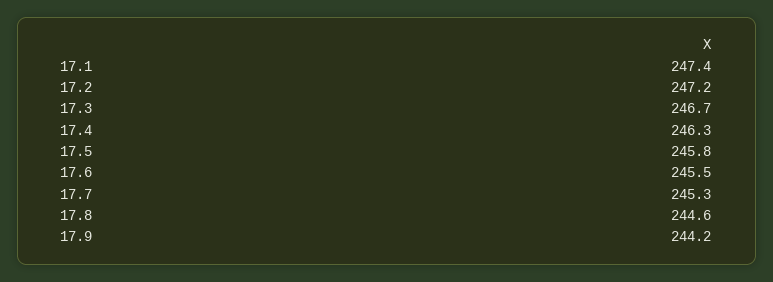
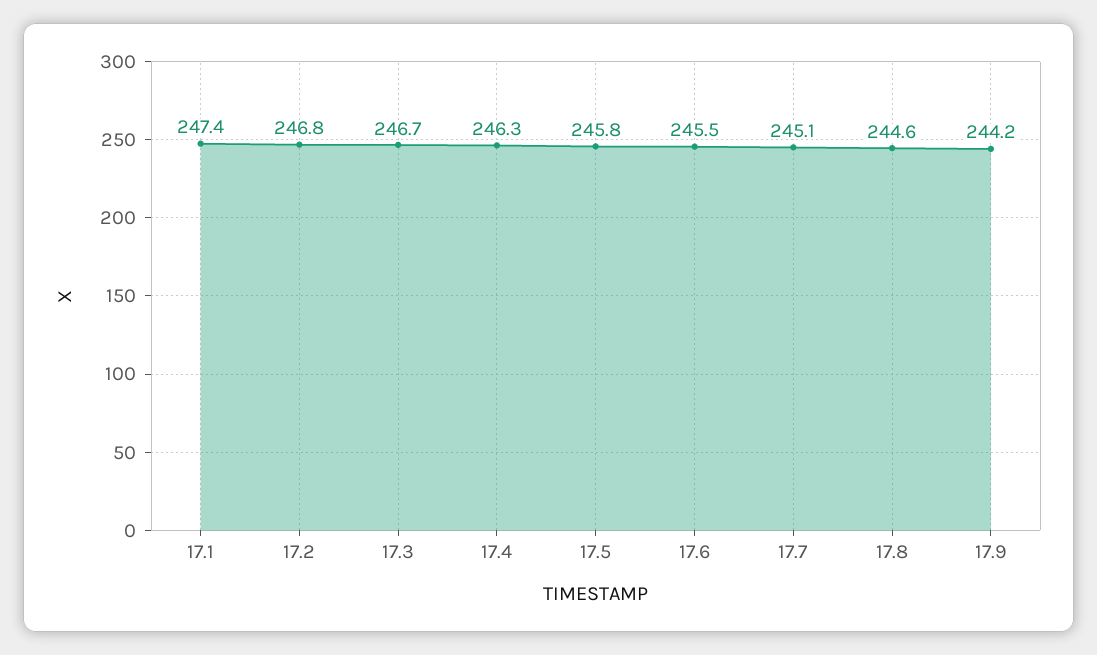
  {
    "17.1": 247.4,
-   "17.2": 247.2,
+   "17.2": 246.8,
    "17.3": 246.7,
    "17.4": 246.3,
    "17.5": 245.8,
    "17.6": 245.5,
-   "17.7": 245.3,
+   "17.7": 245.1,
    "17.8": 244.6,
    "17.9": 244.2
  }

